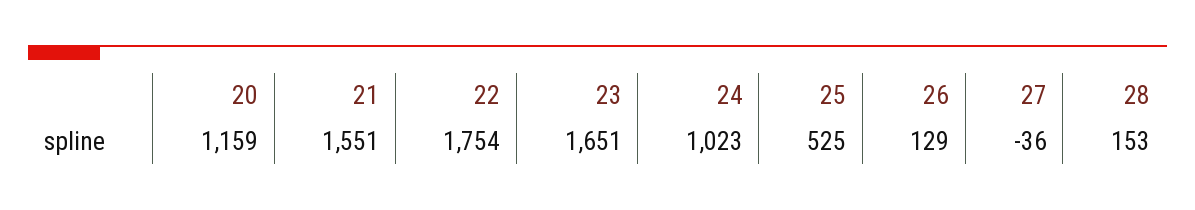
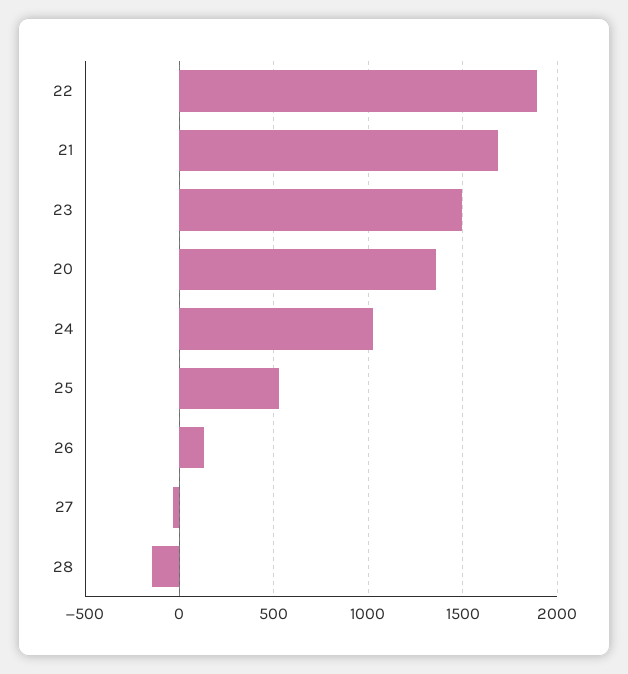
  {
-   "20": 1159,
+   "20": 1350,
-   "21": 1551,
+   "21": 1700,
-   "22": 1754,
+   "22": 1900,
-   "23": 1651,
+   "23": 1500,
    "24": 1023,
    "25": 525,
    "26": 129,
    "27": -36,
-   "28": 153
+   "28": -150
  }

